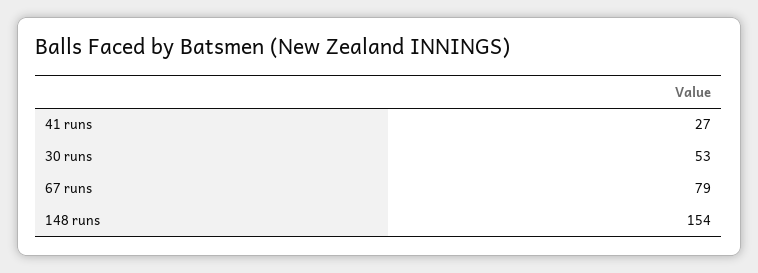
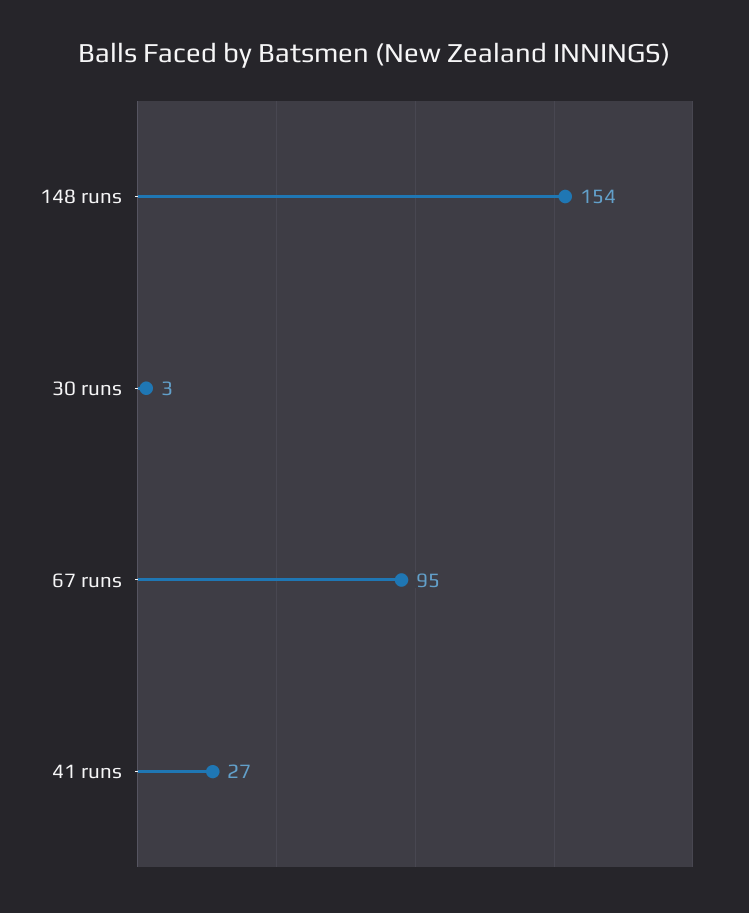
  {
    "41 runs": 27,
-   "30 runs": 53,
+   "30 runs": 3,
-   "67 runs": 79,
+   "67 runs": 95,
    "148 runs": 154
  }

